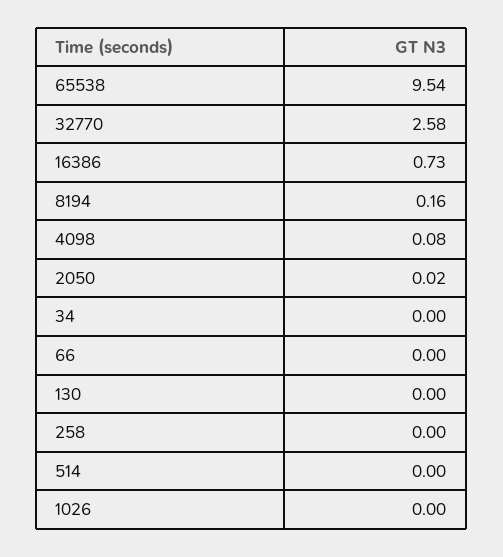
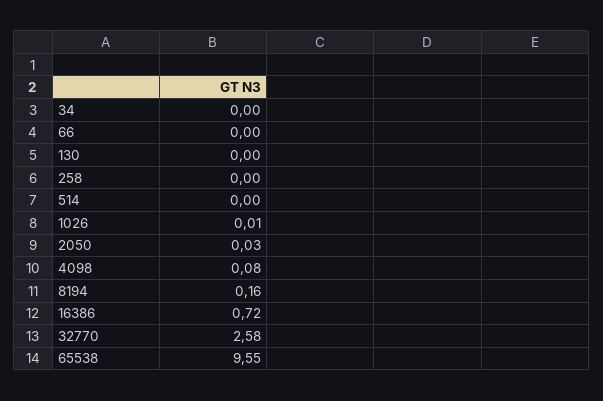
  {
-   "65538": 9.54,
+   "65538": 9.55,
    "32770": 2.58,
-   "16386": 0.73,
+   "16386": 0.72,
    "8194": 0.16,
    "4098": 0.08,
-   "2050": 0.02,
+   "2050": 0.03,
    "34": 0,
    "66": 0,
    "130": 0,
    "258": 0,
    "514": 0,
-   "1026": 0
+   "1026": 0.01
  }

